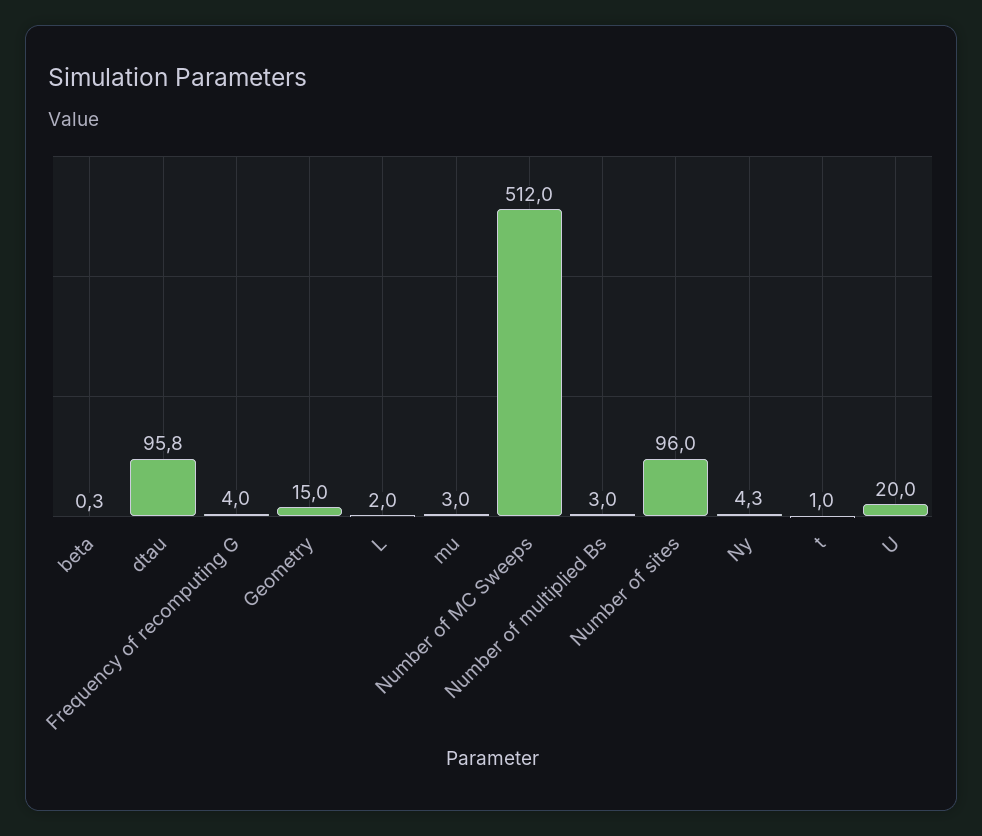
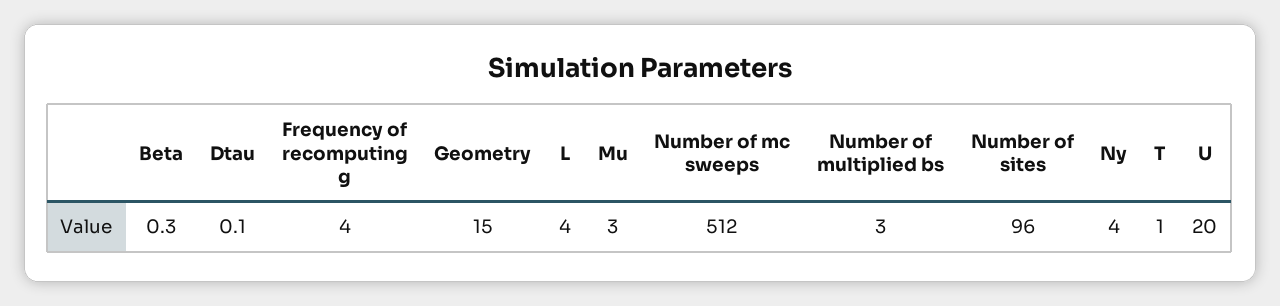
  {
    "beta": 0.3,
-   "dtau": 95.8,
+   "dtau": 0.1,
    "Frequency of recomputing G": 4,
    "Geometry": 15,
-   "L": 2,
+   "L": 4,
    "mu": 3,
    "Number of MC Sweeps": 512,
    "Number of multiplied Bs": 3,
    "Number of sites": 96,
-   "Ny": 4.3,
+   "Ny": 4,
    "t": 1,
    "U": 20
  }

